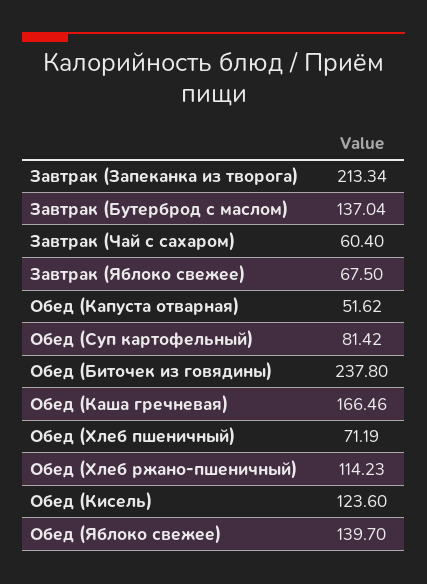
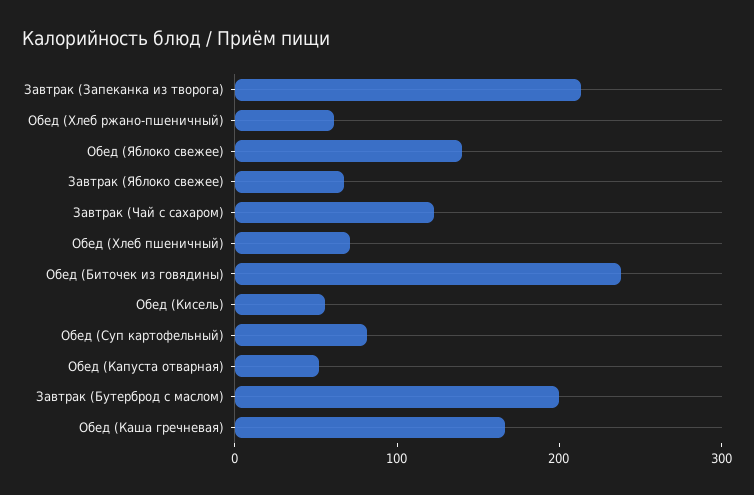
  {
    "Завтрак (Запеканка из творога)": 213.34,
-   "Завтрак (Бутерброд с маслом)": 137.04,
+   "Завтрак (Бутерброд с маслом)": 200,
-   "Завтрак (Чай с сахаром)": 60.4,
+   "Завтрак (Чай с сахаром)": 120,
    "Завтрак (Яблоко свежее)": 67.5,
    "Обед (Капуста отварная)": 51.62,
    "Обед (Суп картофельный)": 81.42,
    "Обед (Биточек из говядины)": 237.8,
    "Обед (Каша гречневая)": 166.46,
    "Обед (Хлеб пшеничный)": 71.19,
-   "Обед (Хлеб ржано-пшеничный)": 114.23,
+   "Обед (Хлеб ржано-пшеничный)": 60,
-   "Обед (Кисель)": 123.6,
+   "Обед (Кисель)": 60,
    "Обед (Яблоко свежее)": 139.7
  }

